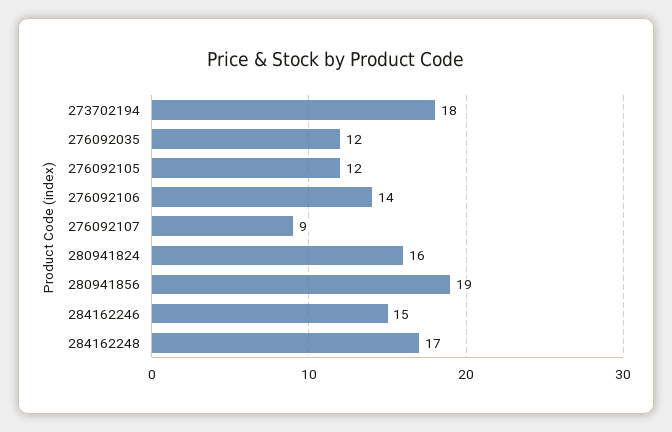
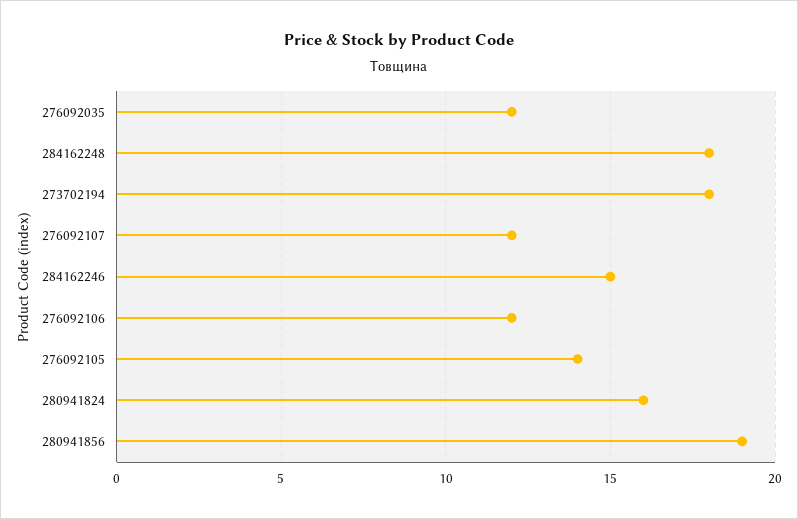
  {
    "273702194": 18,
    "276092035": 12,
-   "276092105": 12,
+   "276092105": 14,
-   "276092106": 14,
+   "276092106": 12,
-   "276092107": 9,
+   "276092107": 12,
    "280941824": 16,
    "280941856": 19,
    "284162246": 15,
-   "284162248": 17
+   "284162248": 18
  }

